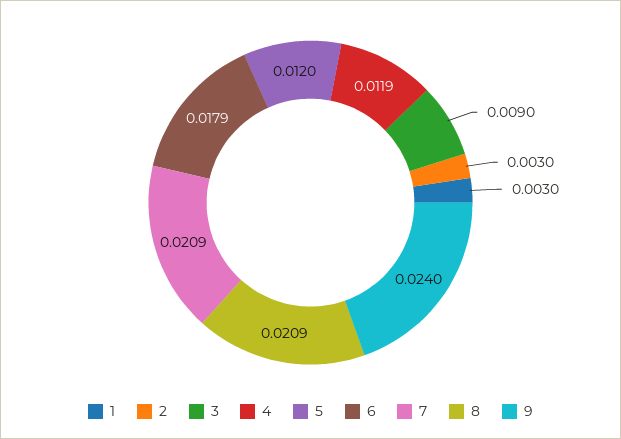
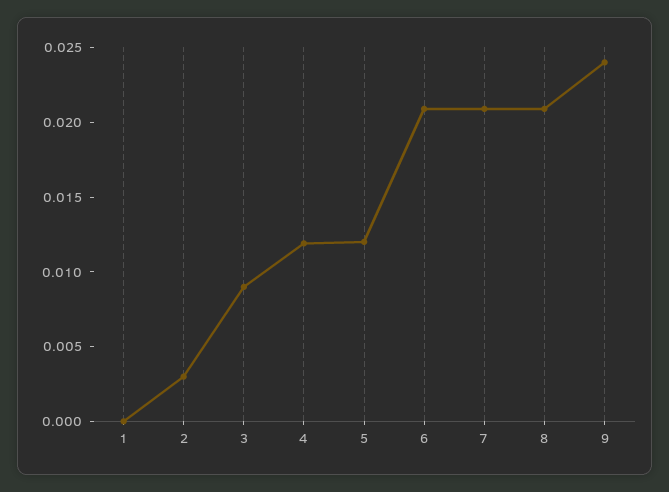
  {
-   "1": 0.003,
+   "1": 0,
    "2": 0.003,
    "3": 0.009,
    "4": 0.0119,
    "5": 0.012,
-   "6": 0.0179,
+   "6": 0.021,
    "7": 0.0209,
    "8": 0.0209,
    "9": 0.024
  }

